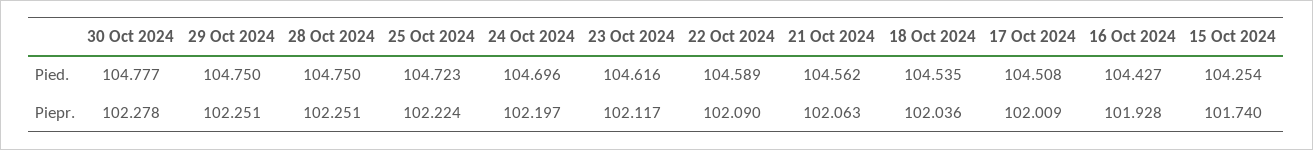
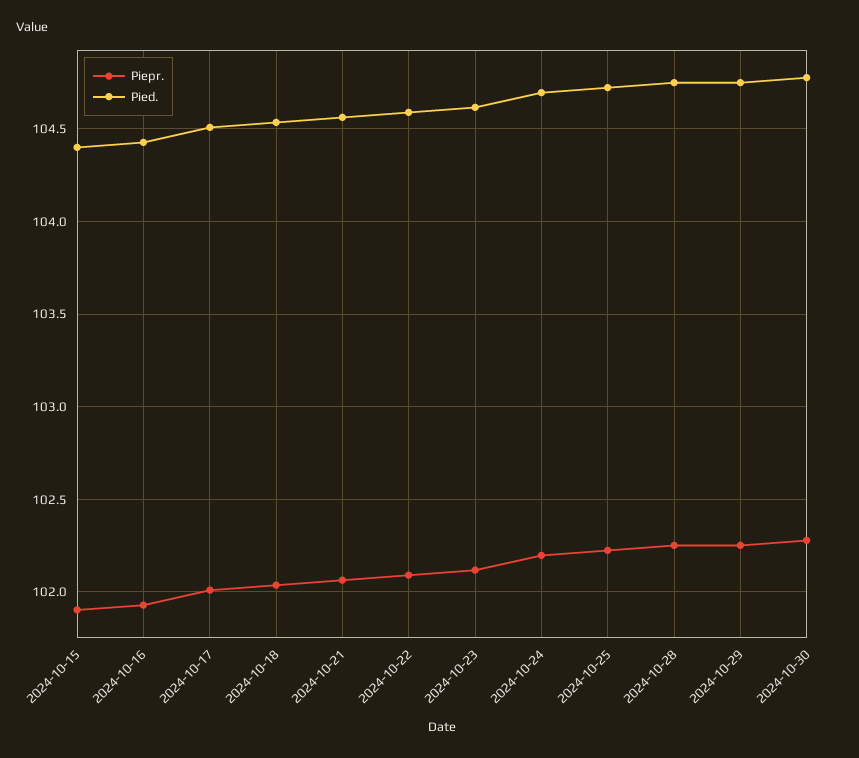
  {
    "Pied.": {
      "30 Oct 2024": 104.777,
      "29 Oct 2024": 104.75,
      "28 Oct 2024": 104.75,
      "25 Oct 2024": 104.723,
      "24 Oct 2024": 104.696,
      "23 Oct 2024": 104.616,
      "22 Oct 2024": 104.589,
      "21 Oct 2024": 104.562,
      "18 Oct 2024": 104.535,
      "17 Oct 2024": 104.508,
      "16 Oct 2024": 104.427,
-     "15 Oct 2024": 104.254
+     "15 Oct 2024": 104.4
    },
    "Piepr.": {
      "30 Oct 2024": 102.278,
      "29 Oct 2024": 102.251,
      "28 Oct 2024": 102.251,
      "25 Oct 2024": 102.224,
      "24 Oct 2024": 102.197,
      "23 Oct 2024": 102.117,
      "22 Oct 2024": 102.09,
      "21 Oct 2024": 102.063,
      "18 Oct 2024": 102.036,
      "17 Oct 2024": 102.009,
      "16 Oct 2024": 101.928,
-     "15 Oct 2024": 101.74
+     "15 Oct 2024": 101.9
    }
  }

